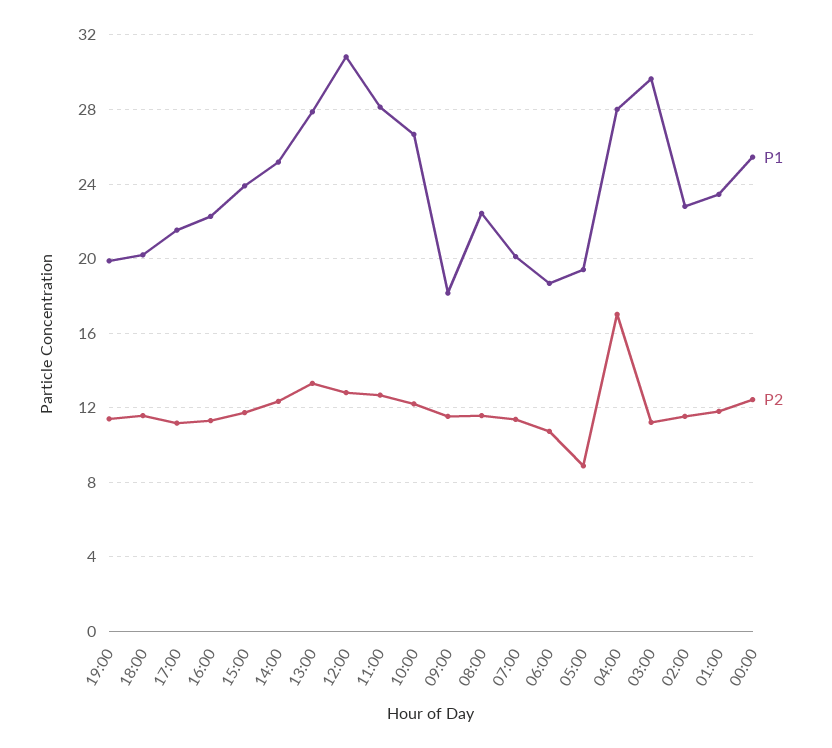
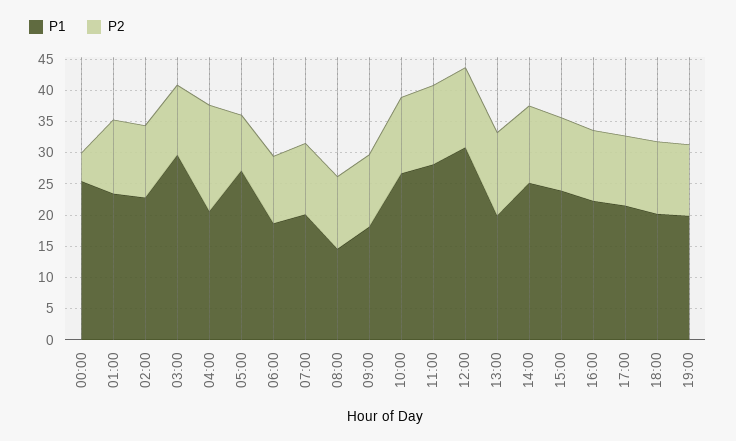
  {
    "P1": {
      "19:00": 20,
      "18:00": 20,
      "17:00": 21.5,
      "16:00": 22.5,
      "15:00": 24,
      "14:00": 25,
-     "13:00": 28,
+     "13:00": 20,
      "12:00": 31,
      "11:00": 28,
      "10:00": 26.5,
      "09:00": 18,
-     "08:00": 22.5,
+     "08:00": 15,
      "07:00": 20,
      "06:00": 18.5,
-     "05:00": 19.5,
+     "05:00": 27.5,
-     "04:00": 28,
+     "04:00": 20,
      "03:00": 29.5,
      "02:00": 23,
      "01:00": 23.5,
      "00:00": 25.5
    },
    "P2": {
      "19:00": 11.5,
      "18:00": 11.5,
      "17:00": 11,
      "16:00": 11.5,
      "15:00": 11.5,
      "14:00": 12.5,
      "13:00": 13.5,
      "12:00": 13,
      "11:00": 12.5,
      "10:00": 12,
      "09:00": 11.5,
      "08:00": 11.5,
      "07:00": 11.5,
      "06:00": 10.5,
      "05:00": 9,
      "04:00": 17,
      "03:00": 11,
      "02:00": 11.5,
      "01:00": 12,
-     "00:00": 12.5
+     "00:00": 5
    }
  }

